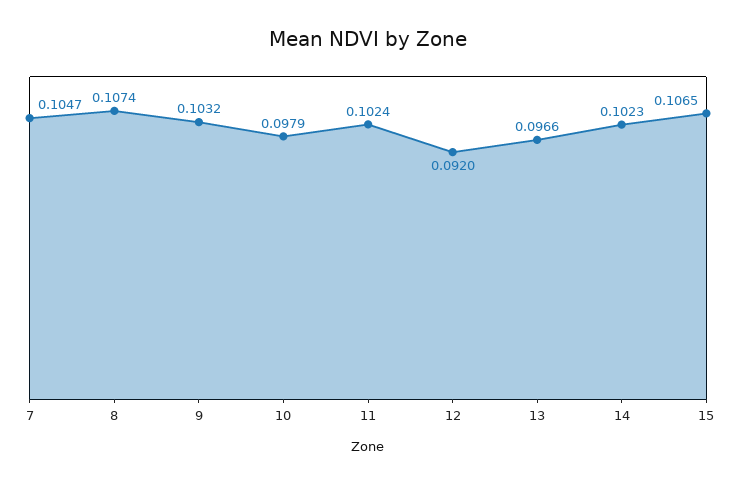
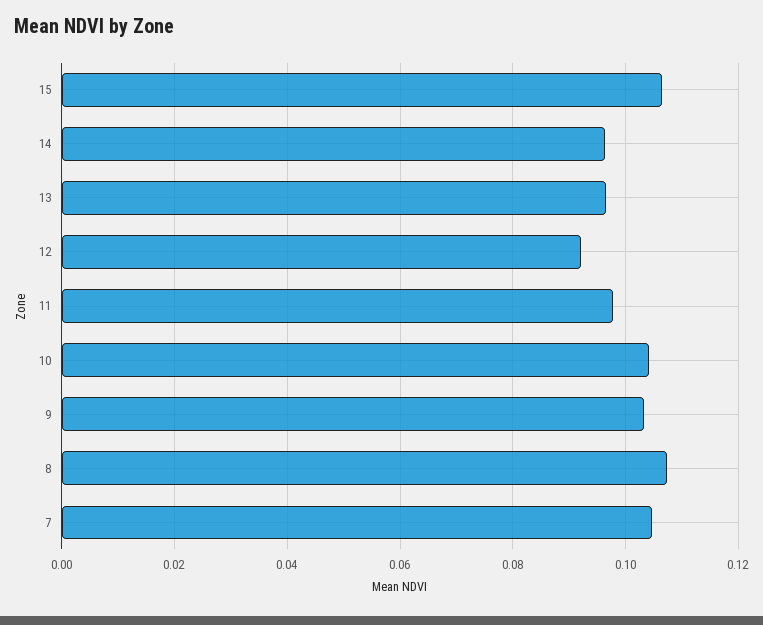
  {
    "7": 0.1047,
    "8": 0.1074,
    "9": 0.1032,
-   "10": 0.0979,
+   "10": 0.104,
-   "11": 0.1024,
+   "11": 0.098,
    "12": 0.092,
    "13": 0.0966,
-   "14": 0.1023,
+   "14": 0.096,
    "15": 0.1065
  }

